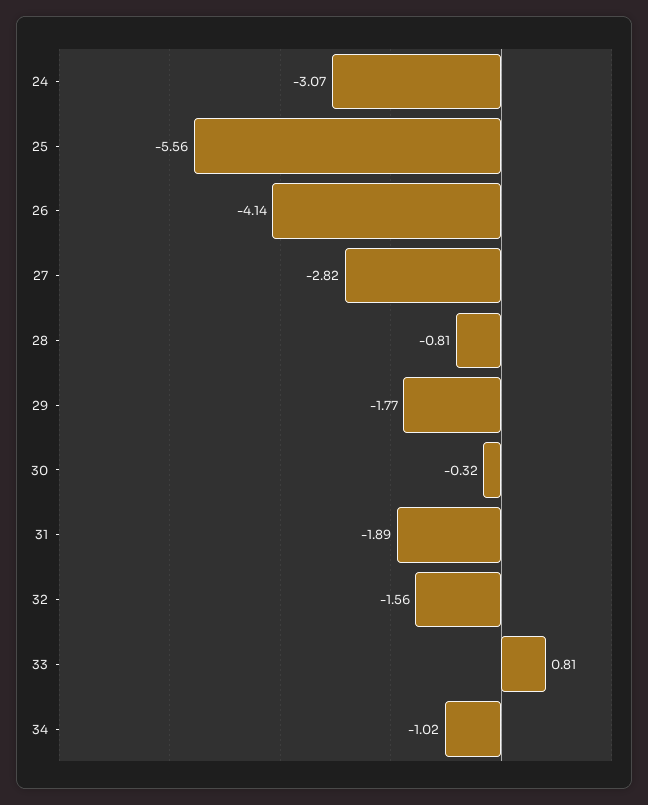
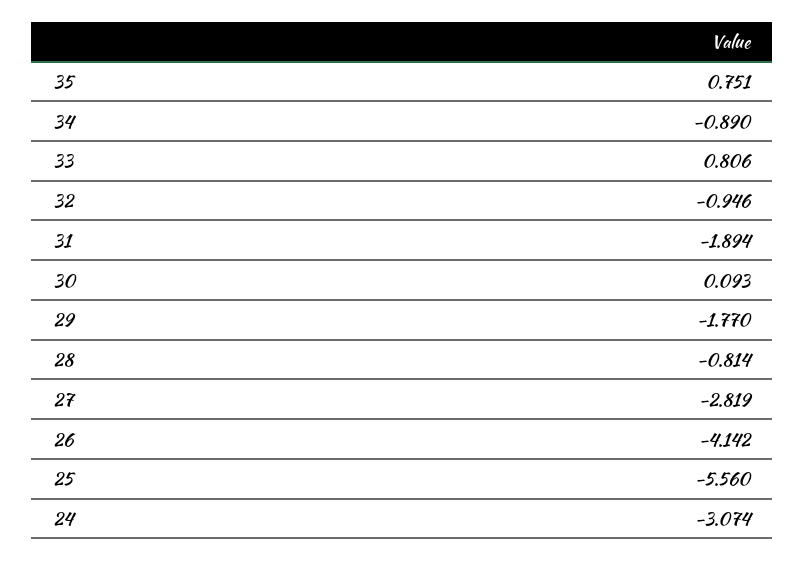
  {
    "24": -3.074,
    "25": -5.56,
    "26": -4.142,
    "27": -2.819,
    "28": -0.814,
    "29": -1.77,
-   "30": -0.32,
+   "30": 0.093,
    "31": -1.894,
-   "32": -1.56,
+   "32": -0.946,
    "33": 0.806,
-   "34": -1.02
+   "34": -0.89,
+   "35": 0.751
  }

